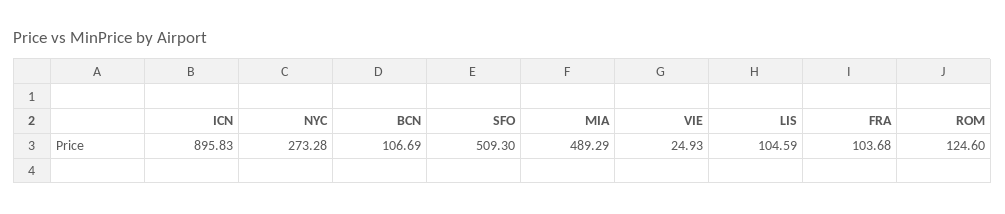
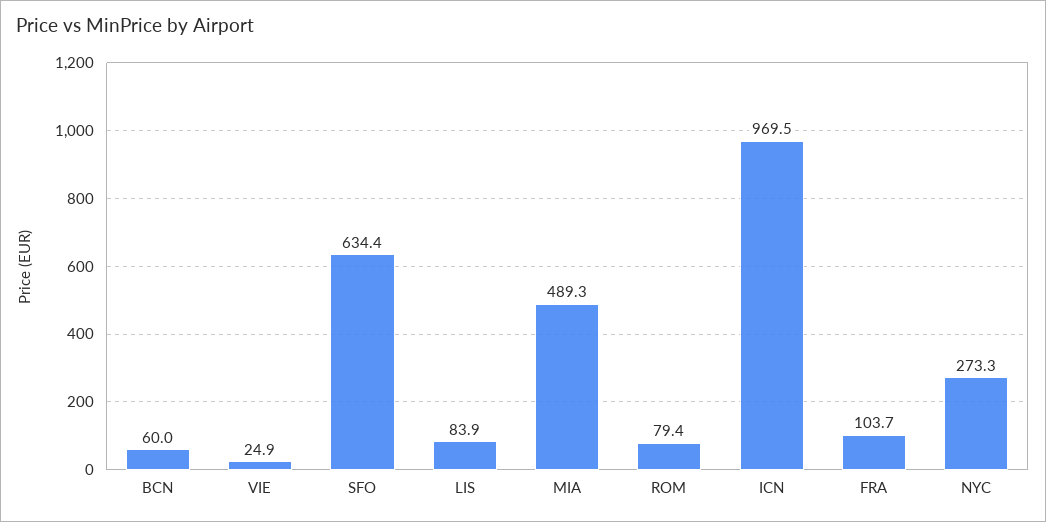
  {
-   "ICN": 895.83,
+   "ICN": 969.5,
    "NYC": 273.28,
-   "BCN": 106.69,
+   "BCN": 60,
-   "SFO": 509.3,
+   "SFO": 634.4,
    "MIA": 489.29,
    "VIE": 24.93,
-   "LIS": 104.59,
+   "LIS": 83.9,
    "FRA": 103.68,
-   "ROM": 124.6
+   "ROM": 79.4
  }

